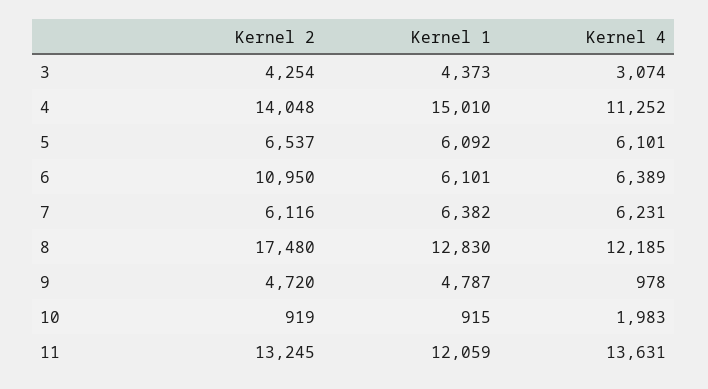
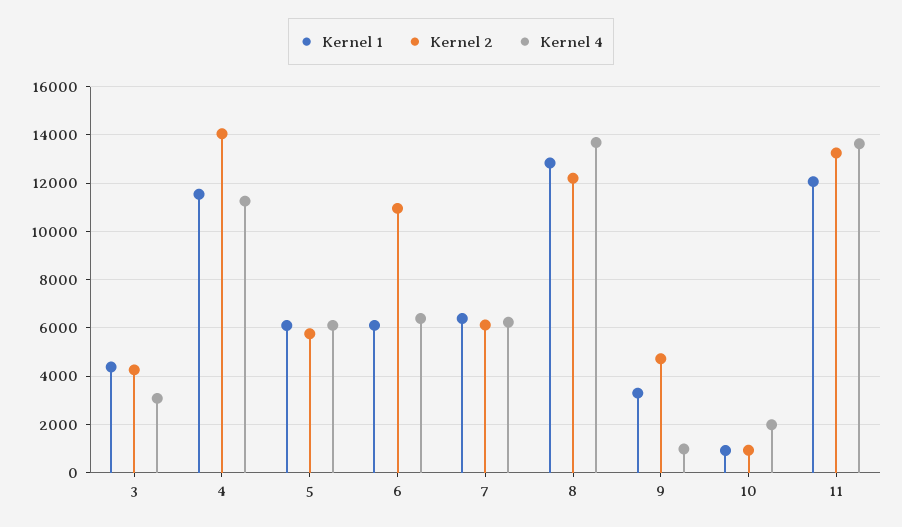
  {
    "Kernel 2": {
      "3": 4254,
      "4": 14048,
-     "5": 6537,
+     "5": 5750,
      "6": 10950,
      "7": 6116,
-     "8": 17480,
+     "8": 12250,
      "9": 4720,
      "10": 919,
      "11": 13245
    },
    "Kernel 1": {
      "3": 4373,
-     "4": 15010,
+     "4": 11500,
      "5": 6092,
      "6": 6101,
      "7": 6382,
      "8": 12830,
-     "9": 4787,
+     "9": 3250,
      "10": 915,
      "11": 12059
    },
    "Kernel 4": {
      "3": 3074,
      "4": 11252,
      "5": 6101,
      "6": 6389,
      "7": 6231,
-     "8": 12185,
+     "8": 13750,
      "9": 978,
      "10": 1983,
      "11": 13631
    }
  }

